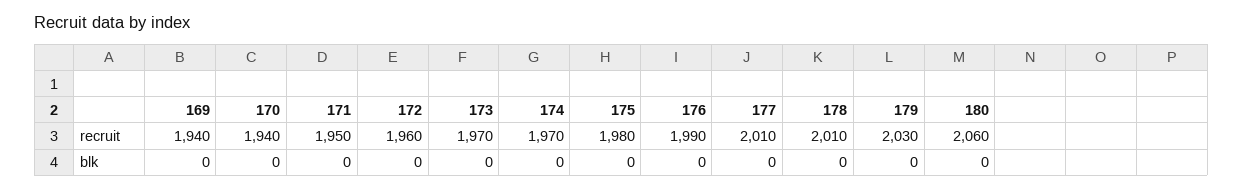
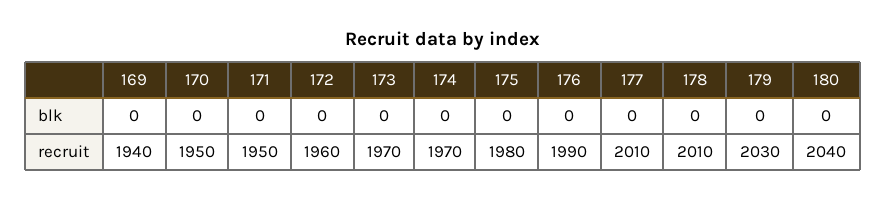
  {
    "169": {
      "recruit": 1940,
      "blk": 0
    },
    "170": {
-     "recruit": 1940,
+     "recruit": 1950,
      "blk": 0
    },
    "171": {
      "recruit": 1950,
      "blk": 0
    },
    "172": {
      "recruit": 1960,
      "blk": 0
    },
    "173": {
      "recruit": 1970,
      "blk": 0
    },
    "174": {
      "recruit": 1970,
      "blk": 0
    },
    "175": {
      "recruit": 1980,
      "blk": 0
    },
    "176": {
      "recruit": 1990,
      "blk": 0
    },
    "177": {
      "recruit": 2010,
      "blk": 0
    },
    "178": {
      "recruit": 2010,
      "blk": 0
    },
    "179": {
      "recruit": 2030,
      "blk": 0
    },
    "180": {
-     "recruit": 2060,
+     "recruit": 2040,
      "blk": 0
    }
  }

